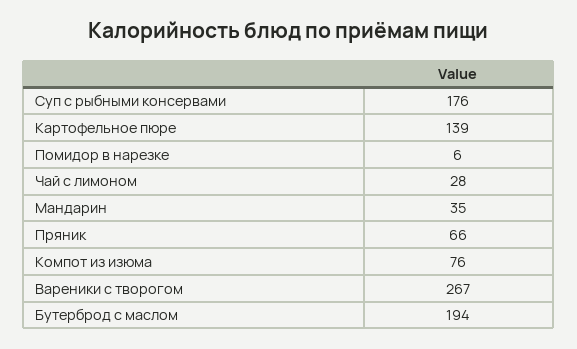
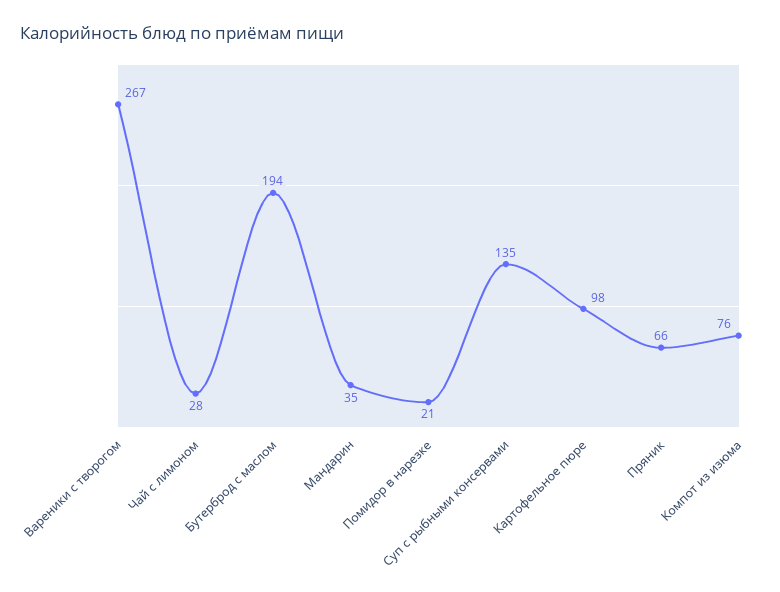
  {
-   "Суп с рыбными консервами": 176,
+   "Суп с рыбными консервами": 135,
-   "Картофельное пюре": 139,
+   "Картофельное пюре": 98,
-   "Помидор в нарезке": 6,
+   "Помидор в нарезке": 21,
    "Чай с лимоном": 28,
    "Мандарин": 35,
    "Пряник": 66,
    "Компот из изюма": 76,
    "Вареники с творогом": 267,
    "Бутерброд с маслом": 194
  }

